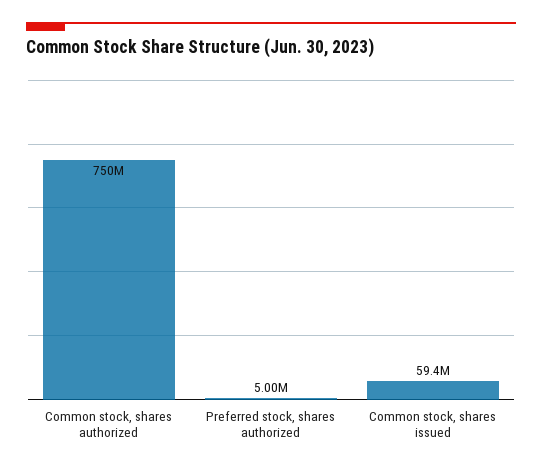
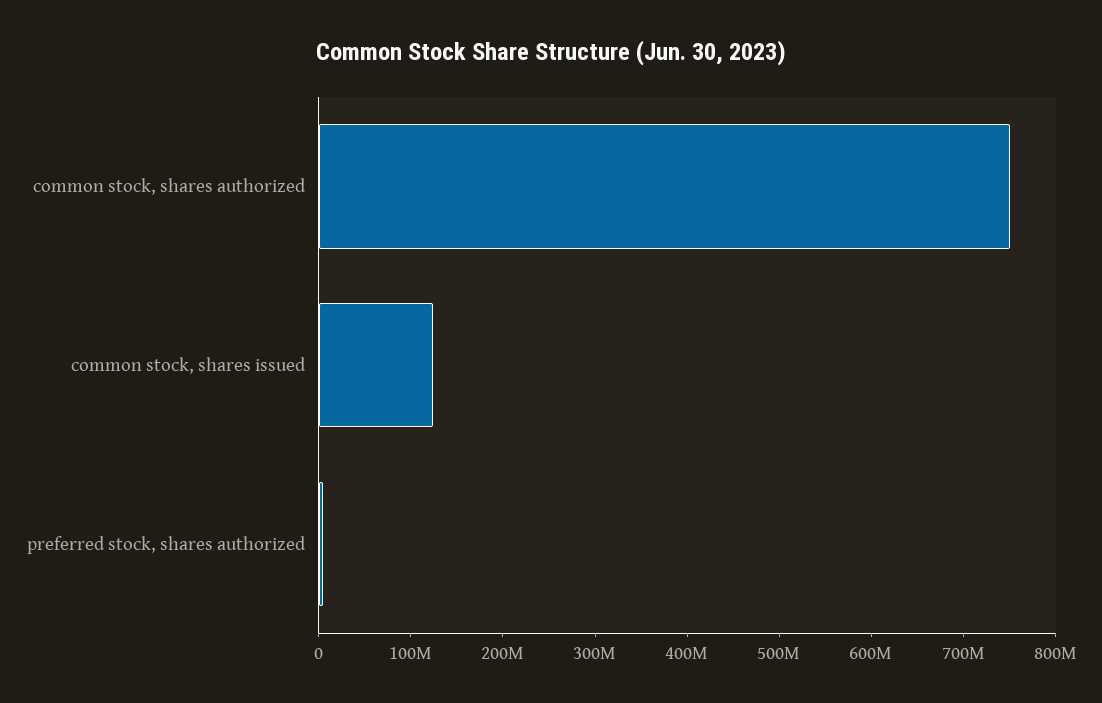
  {
    "Common stock, shares authorized": 750000000,
    "Preferred stock, shares authorized": 5000000,
-   "Common stock, shares issued": 59400000
+   "Common stock, shares issued": 120000000
  }

